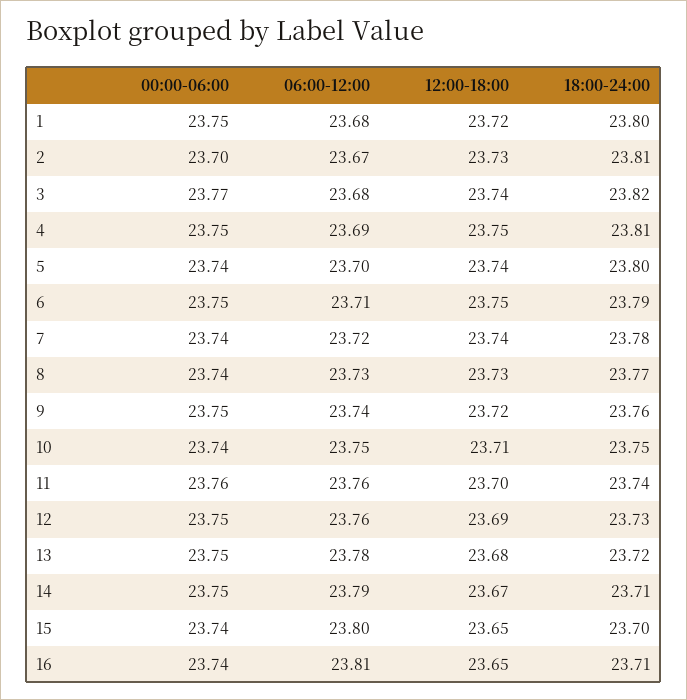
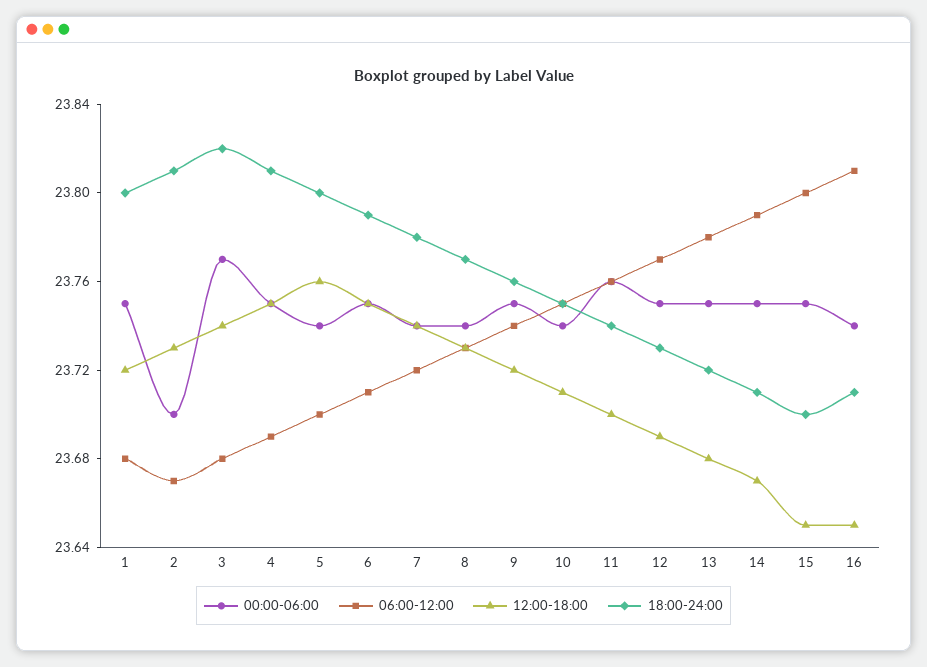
  {
    "00:00-06:00": {
      "1": 23.75,
      "2": 23.7,
      "3": 23.77,
      "4": 23.75,
      "5": 23.74,
      "6": 23.75,
      "7": 23.74,
      "8": 23.74,
      "9": 23.75,
      "10": 23.74,
      "11": 23.76,
      "12": 23.75,
      "13": 23.75,
      "14": 23.75,
-     "15": 23.74,
+     "15": 23.75,
      "16": 23.74
    },
    "06:00-12:00": {
      "1": 23.68,
      "2": 23.67,
      "3": 23.68,
      "4": 23.69,
      "5": 23.7,
      "6": 23.71,
      "7": 23.72,
      "8": 23.73,
      "9": 23.74,
      "10": 23.75,
      "11": 23.76,
-     "12": 23.76,
+     "12": 23.77,
      "13": 23.78,
      "14": 23.79,
      "15": 23.8,
      "16": 23.81
    },
    "12:00-18:00": {
      "1": 23.72,
      "2": 23.73,
      "3": 23.74,
      "4": 23.75,
-     "5": 23.74,
+     "5": 23.76,
      "6": 23.75,
      "7": 23.74,
      "8": 23.73,
      "9": 23.72,
      "10": 23.71,
      "11": 23.7,
      "12": 23.69,
      "13": 23.68,
      "14": 23.67,
      "15": 23.65,
      "16": 23.65
    },
    "18:00-24:00": {
      "1": 23.8,
      "2": 23.81,
      "3": 23.82,
      "4": 23.81,
      "5": 23.8,
      "6": 23.79,
      "7": 23.78,
      "8": 23.77,
      "9": 23.76,
      "10": 23.75,
      "11": 23.74,
      "12": 23.73,
      "13": 23.72,
      "14": 23.71,
      "15": 23.7,
      "16": 23.71
    }
  }

